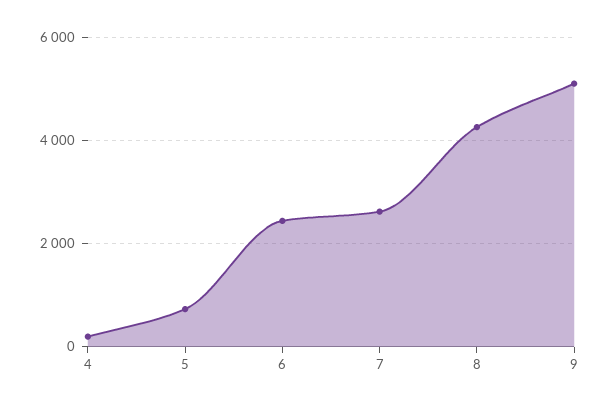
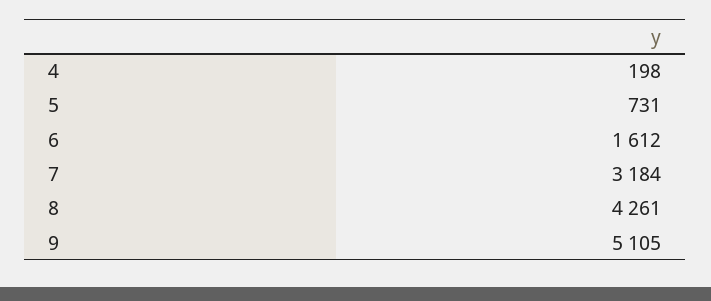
  {
    "4": 198,
    "5": 731,
-   "6": 2400,
+   "6": 1612,
-   "7": 2600,
+   "7": 3184,
    "8": 4261,
    "9": 5105
  }

